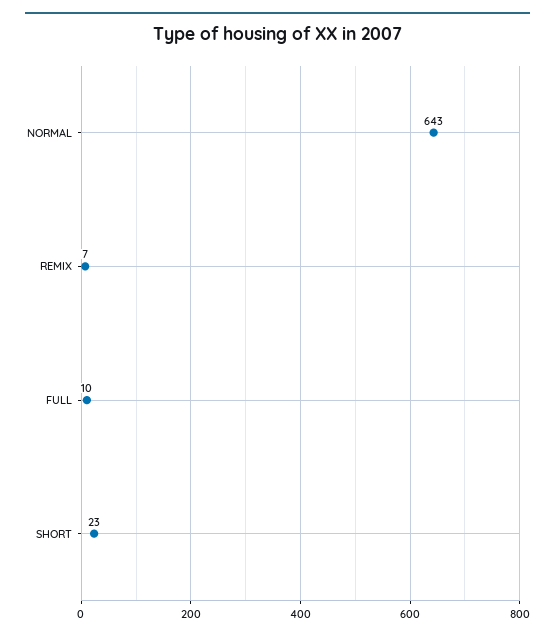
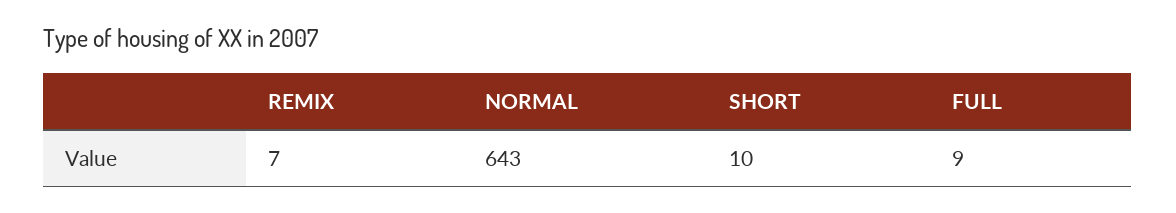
  {
    "NORMAL": 643,
    "REMIX": 7,
-   "FULL": 10,
+   "FULL": 9,
-   "SHORT": 23
+   "SHORT": 10
  }

